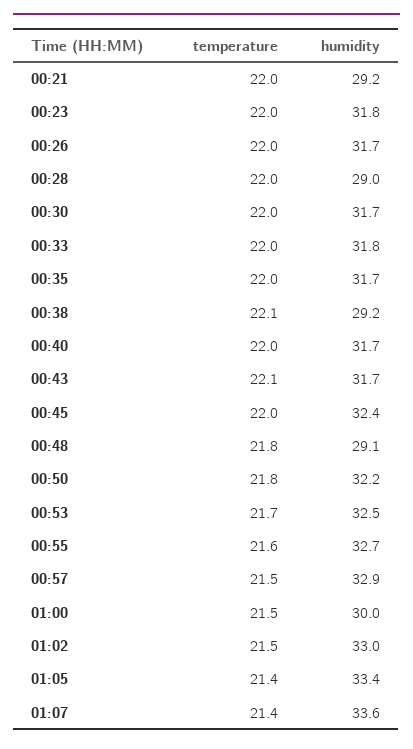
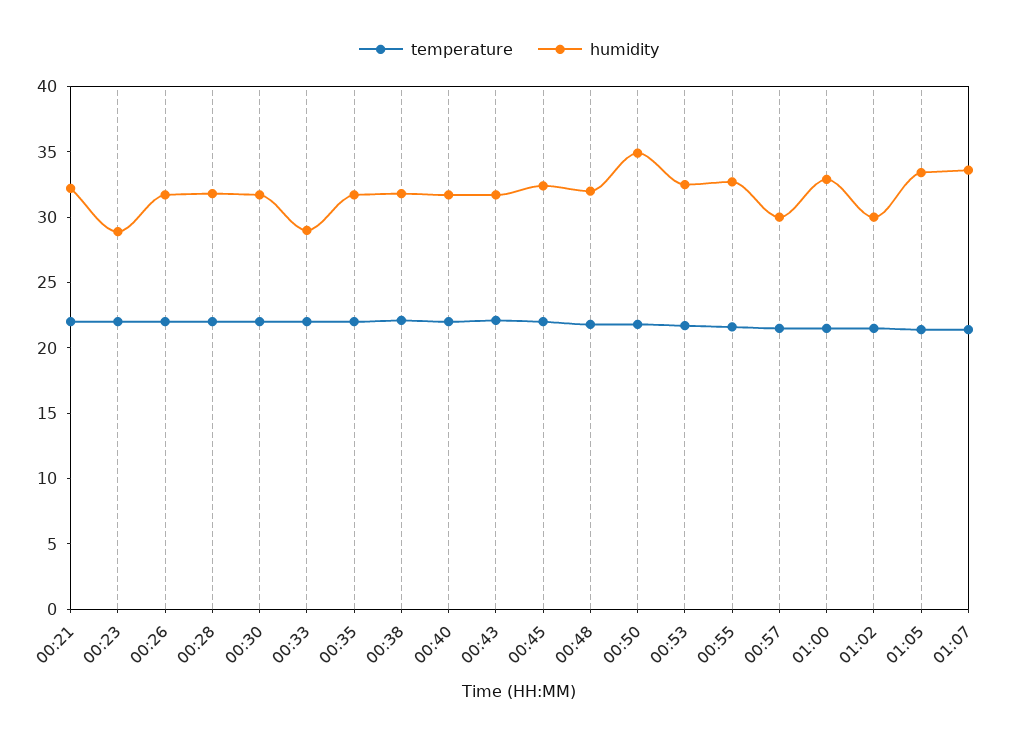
  {
    "temperature": {
      "00:21": 22,
      "00:23": 22,
      "00:26": 22,
      "00:28": 22,
      "00:30": 22,
      "00:33": 22,
      "00:35": 22,
      "00:38": 22.1,
      "00:40": 22,
      "00:43": 22.1,
      "00:45": 22,
      "00:48": 21.8,
      "00:50": 21.8,
      "00:53": 21.7,
      "00:55": 21.6,
      "00:57": 21.5,
      "01:00": 21.5,
      "01:02": 21.5,
      "01:05": 21.4,
      "01:07": 21.4
    },
    "humidity": {
-     "00:21": 29.2,
+     "00:21": 32,
-     "00:23": 31.8,
+     "00:23": 29,
      "00:26": 31.7,
-     "00:28": 29,
+     "00:28": 32,
      "00:30": 31.7,
-     "00:33": 31.8,
+     "00:33": 29,
      "00:35": 31.7,
-     "00:38": 29.2,
+     "00:38": 32,
      "00:40": 31.7,
      "00:43": 31.7,
      "00:45": 32.4,
-     "00:48": 29.1,
+     "00:48": 32,
-     "00:50": 32.2,
+     "00:50": 35,
      "00:53": 32.5,
      "00:55": 32.7,
-     "00:57": 32.9,
+     "00:57": 30,
-     "01:00": 30,
+     "01:00": 33,
-     "01:02": 33,
+     "01:02": 30,
      "01:05": 33.4,
      "01:07": 33.6
    }
  }

